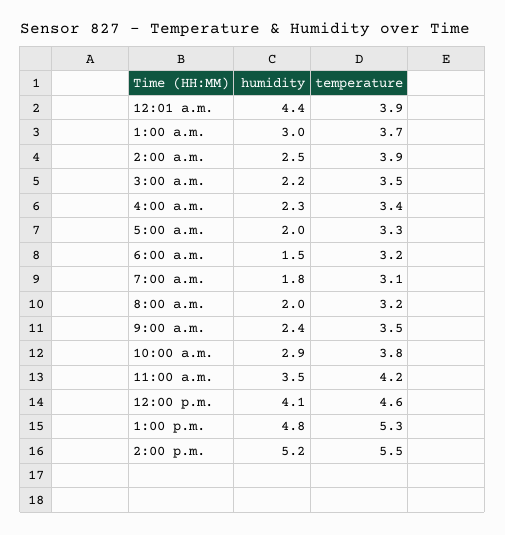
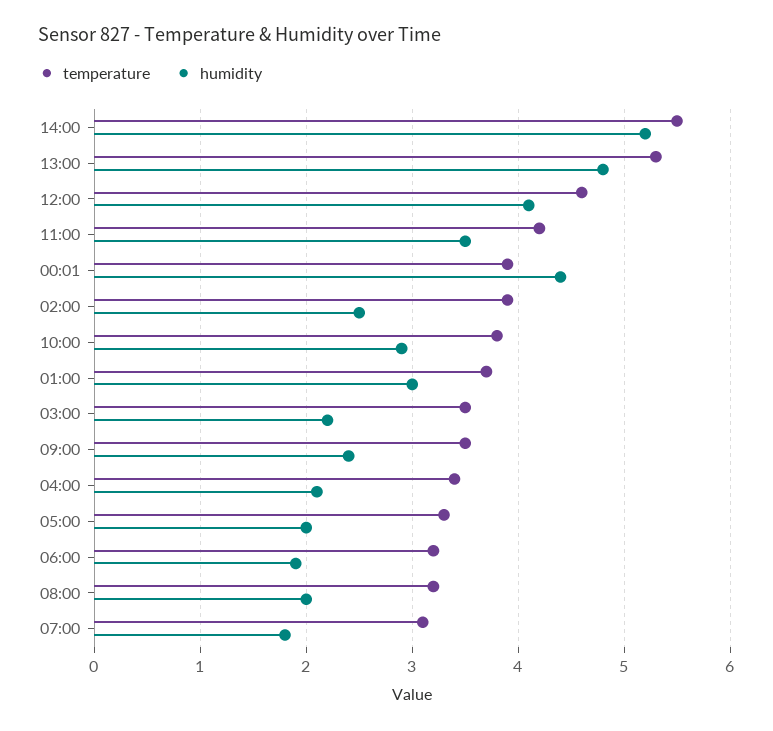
  {
    "humidity": {
      "12:01 a.m.": 4.4,
      "1:00 a.m.": 3,
      "2:00 a.m.": 2.5,
      "3:00 a.m.": 2.2,
-     "4:00 a.m.": 2.3,
+     "4:00 a.m.": 2.1,
      "5:00 a.m.": 2,
-     "6:00 a.m.": 1.5,
+     "6:00 a.m.": 1.9,
      "7:00 a.m.": 1.8,
      "8:00 a.m.": 2,
      "9:00 a.m.": 2.4,
      "10:00 a.m.": 2.9,
      "11:00 a.m.": 3.5,
      "12:00 p.m.": 4.1,
      "1:00 p.m.": 4.8,
      "2:00 p.m.": 5.2
    },
    "temperature": {
      "12:01 a.m.": 3.9,
      "1:00 a.m.": 3.7,
      "2:00 a.m.": 3.9,
      "3:00 a.m.": 3.5,
      "4:00 a.m.": 3.4,
      "5:00 a.m.": 3.3,
      "6:00 a.m.": 3.2,
      "7:00 a.m.": 3.1,
      "8:00 a.m.": 3.2,
      "9:00 a.m.": 3.5,
      "10:00 a.m.": 3.8,
      "11:00 a.m.": 4.2,
      "12:00 p.m.": 4.6,
      "1:00 p.m.": 5.3,
      "2:00 p.m.": 5.5
    }
  }

